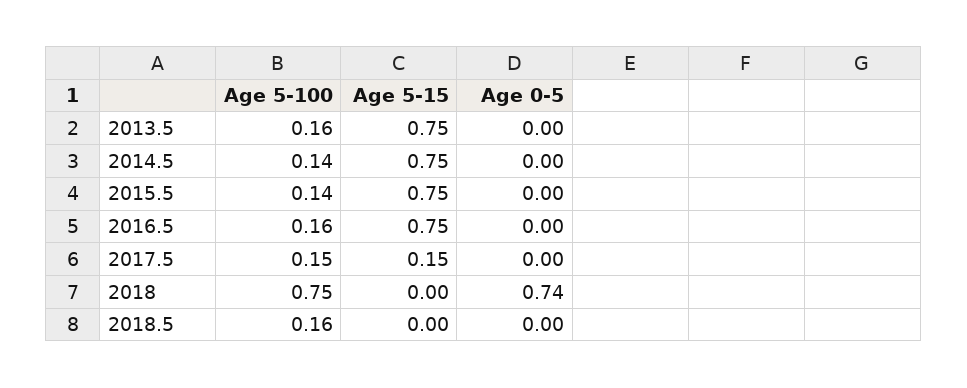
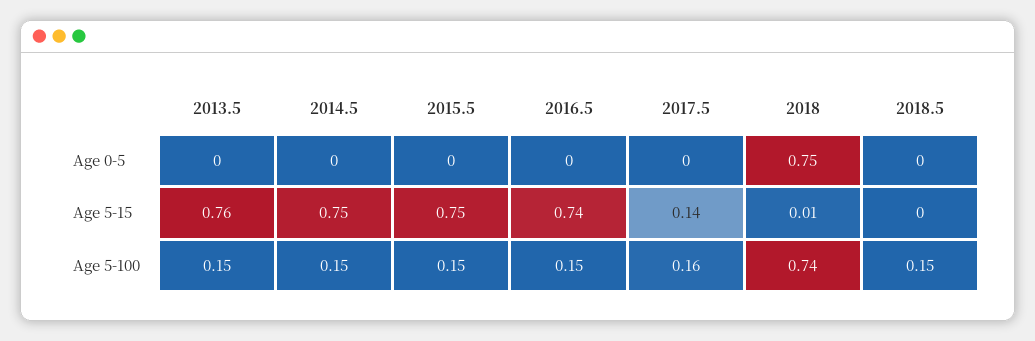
  {
    "Age 5-100": {
-     "2013.5": 0.16,
+     "2013.5": 0.15,
-     "2014.5": 0.14,
+     "2014.5": 0.15,
-     "2015.5": 0.14,
+     "2015.5": 0.15,
-     "2016.5": 0.16,
+     "2016.5": 0.15,
-     "2017.5": 0.15,
+     "2017.5": 0.16,
-     "2018": 0.75,
+     "2018": 0.74,
-     "2018.5": 0.16
+     "2018.5": 0.15
    },
    "Age 5-15": {
-     "2013.5": 0.75,
+     "2013.5": 0.76,
      "2014.5": 0.75,
      "2015.5": 0.75,
-     "2016.5": 0.75,
+     "2016.5": 0.74,
-     "2017.5": 0.15,
+     "2017.5": 0.14,
-     "2018": 0,
+     "2018": 0.01,
      "2018.5": 0
    },
    "Age 0-5": {
      "2013.5": 0,
      "2014.5": 0,
      "2015.5": 0,
      "2016.5": 0,
      "2017.5": 0,
-     "2018": 0.74,
+     "2018": 0.75,
      "2018.5": 0
    }
  }

